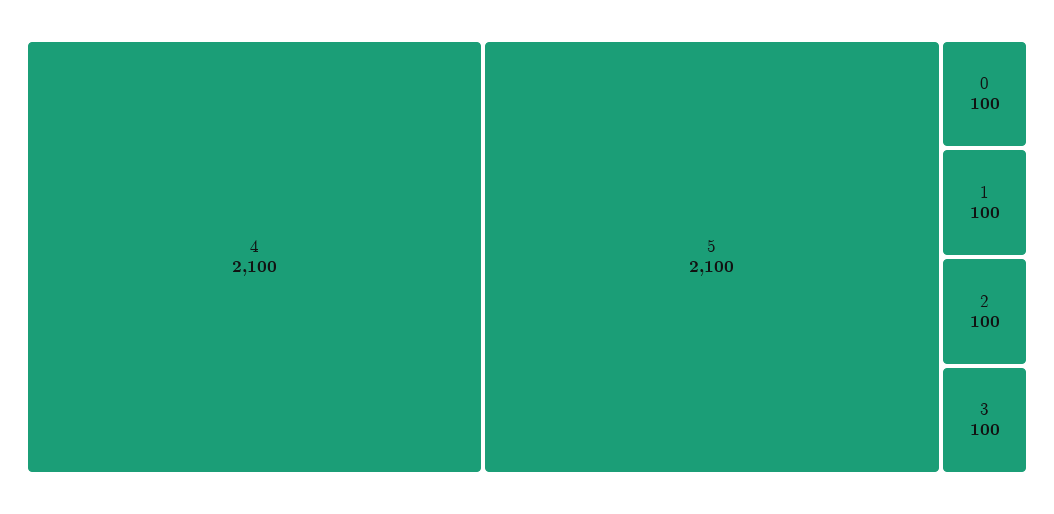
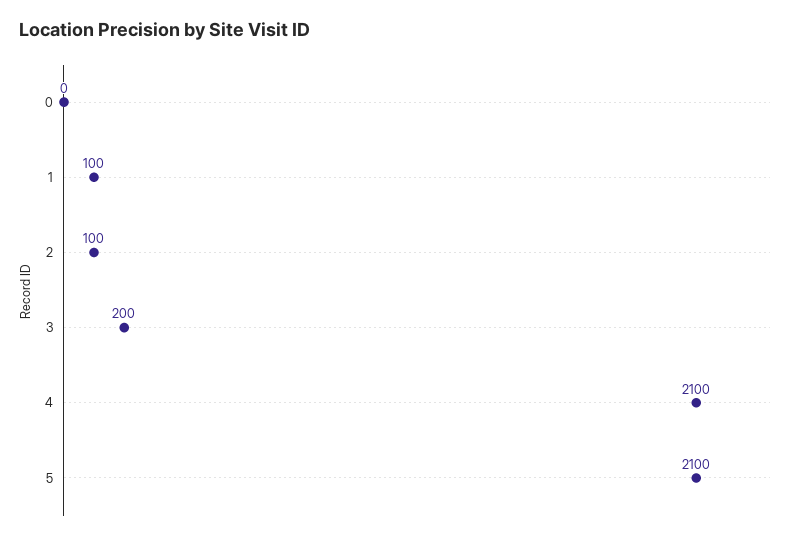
  {
    "4": 2100,
    "5": 2100,
-   "0": 100,
+   "0": 0,
    "1": 100,
    "2": 100,
-   "3": 100
+   "3": 200
  }

